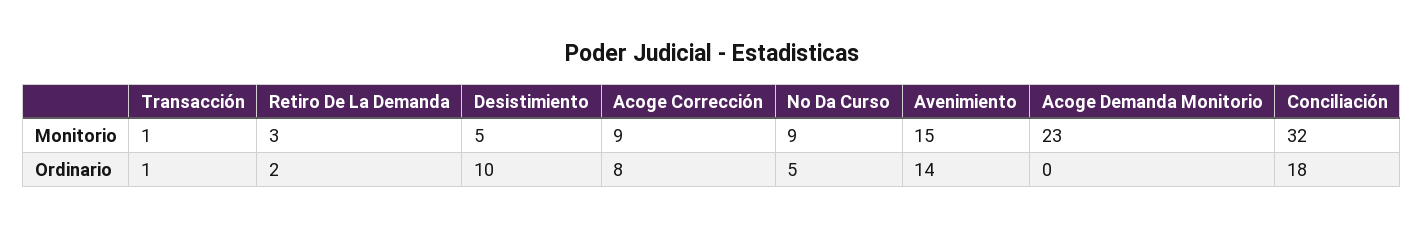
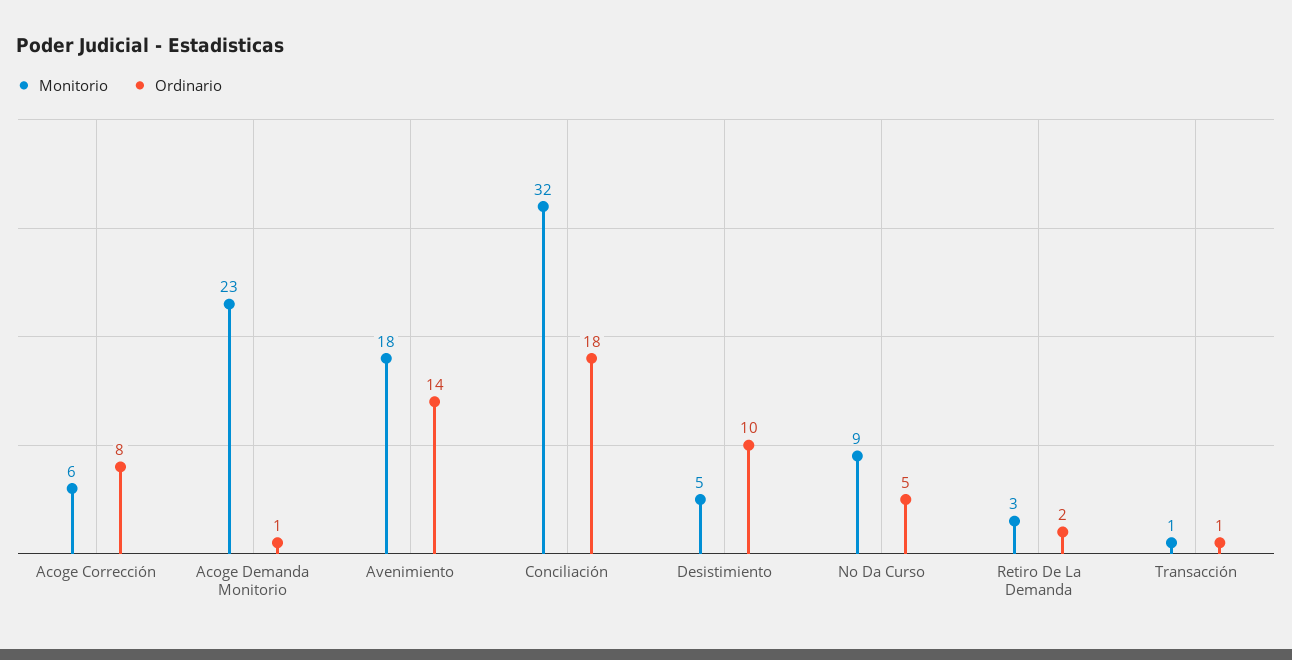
  {
    "Monitorio": {
      "Transacción": 1,
      "Retiro De La Demanda": 3,
      "Desistimiento": 5,
-     "Acoge Corrección": 9,
+     "Acoge Corrección": 6,
      "No Da Curso": 9,
-     "Avenimiento": 15,
+     "Avenimiento": 18,
      "Acoge Demanda Monitorio": 23,
      "Conciliación": 32
    },
    "Ordinario": {
      "Transacción": 1,
      "Retiro De La Demanda": 2,
      "Desistimiento": 10,
      "Acoge Corrección": 8,
      "No Da Curso": 5,
      "Avenimiento": 14,
-     "Acoge Demanda Monitorio": 0,
+     "Acoge Demanda Monitorio": 1,
      "Conciliación": 18
    }
  }

